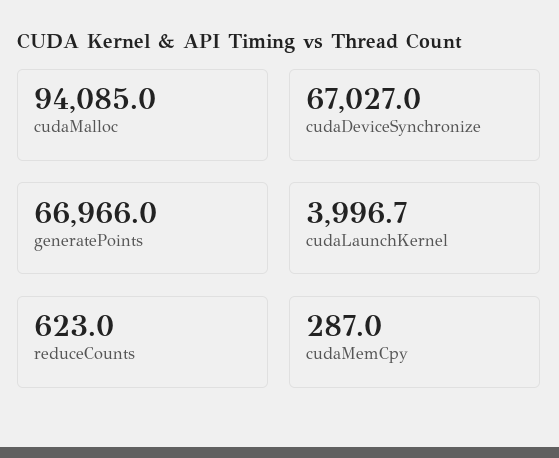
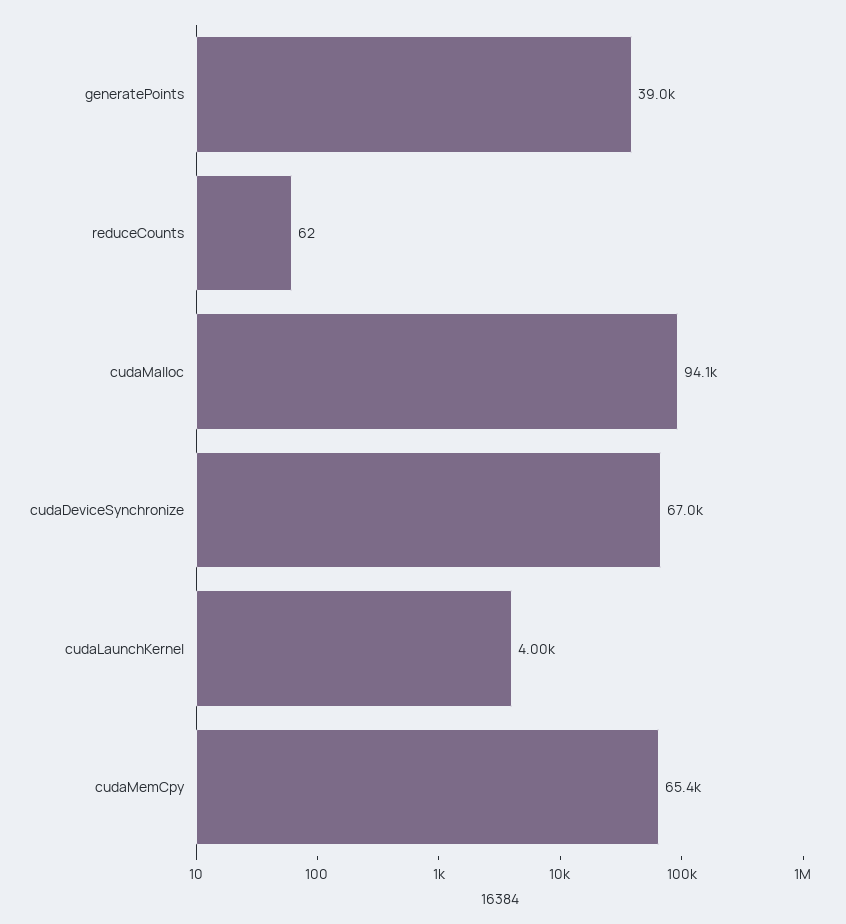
  {
    "cudaMalloc": 94085,
    "cudaDeviceSynchronize": 67027,
-   "generatePoints": 66966,
+   "generatePoints": 39000,
    "cudaLaunchKernel": 3996.7,
-   "reduceCounts": 623,
+   "reduceCounts": 62,
-   "cudaMemCpy": 287
+   "cudaMemCpy": 65400
  }

